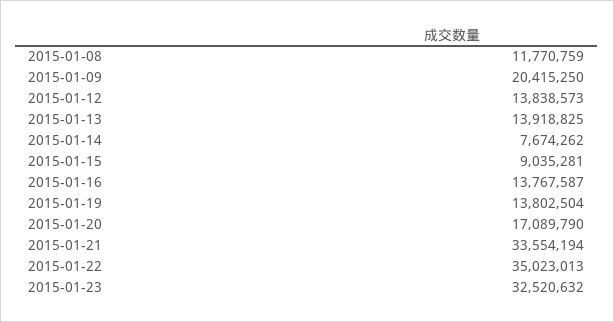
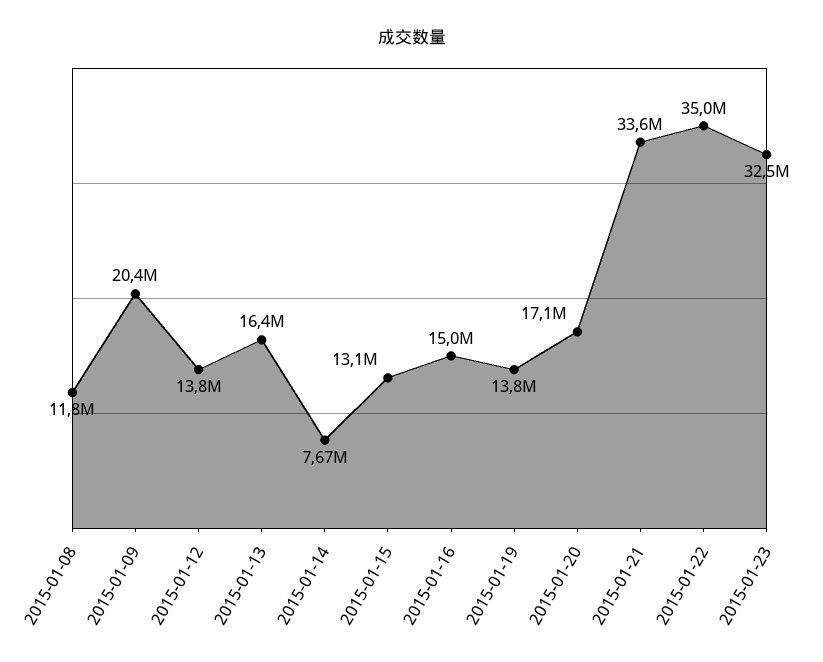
  {
    "2015-01-08": 11770759,
    "2015-01-09": 20415250,
    "2015-01-12": 13838573,
-   "2015-01-13": 13918825,
+   "2015-01-13": 16400000,
    "2015-01-14": 7674262,
-   "2015-01-15": 9035281,
+   "2015-01-15": 13100000,
-   "2015-01-16": 13767587,
+   "2015-01-16": 15000000,
    "2015-01-19": 13802504,
    "2015-01-20": 17089790,
    "2015-01-21": 33554194,
    "2015-01-22": 35023013,
    "2015-01-23": 32520632
  }

